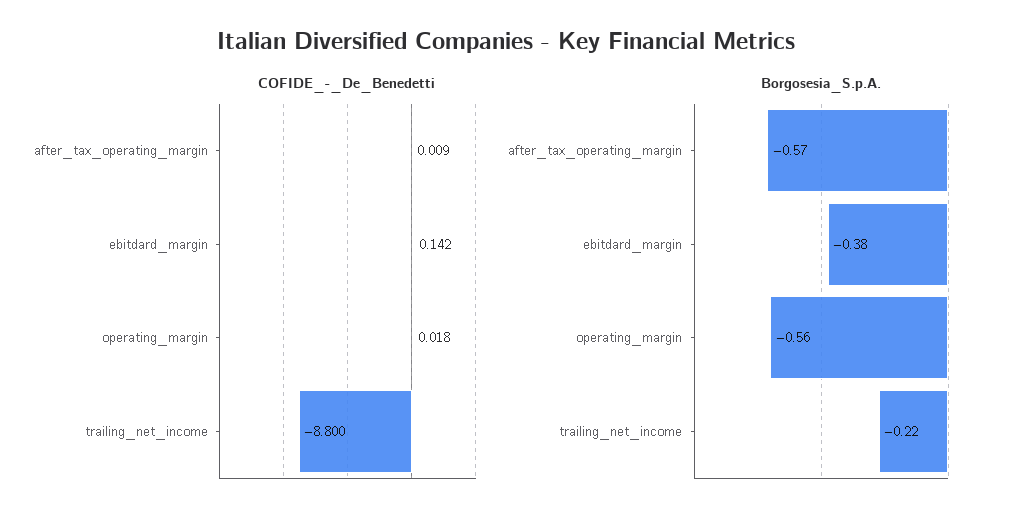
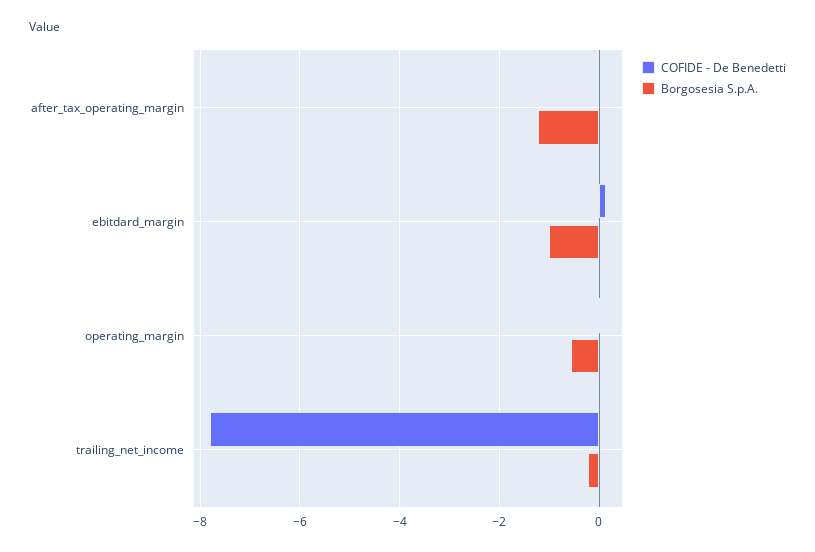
  {
    "COFIDE_-_De_Benedetti": {
      "after_tax_operating_margin": 0.009,
      "ebitdard_margin": 0.142,
      "operating_margin": 0.018,
-     "trailing_net_income": -8.8
+     "trailing_net_income": -7.8
    },
    "Borgosesia_S.p.A.": {
-     "after_tax_operating_margin": -0.57,
+     "after_tax_operating_margin": -1.2,
-     "ebitdard_margin": -0.38,
+     "ebitdard_margin": -1,
      "operating_margin": -0.56,
      "trailing_net_income": -0.22
    }
  }

